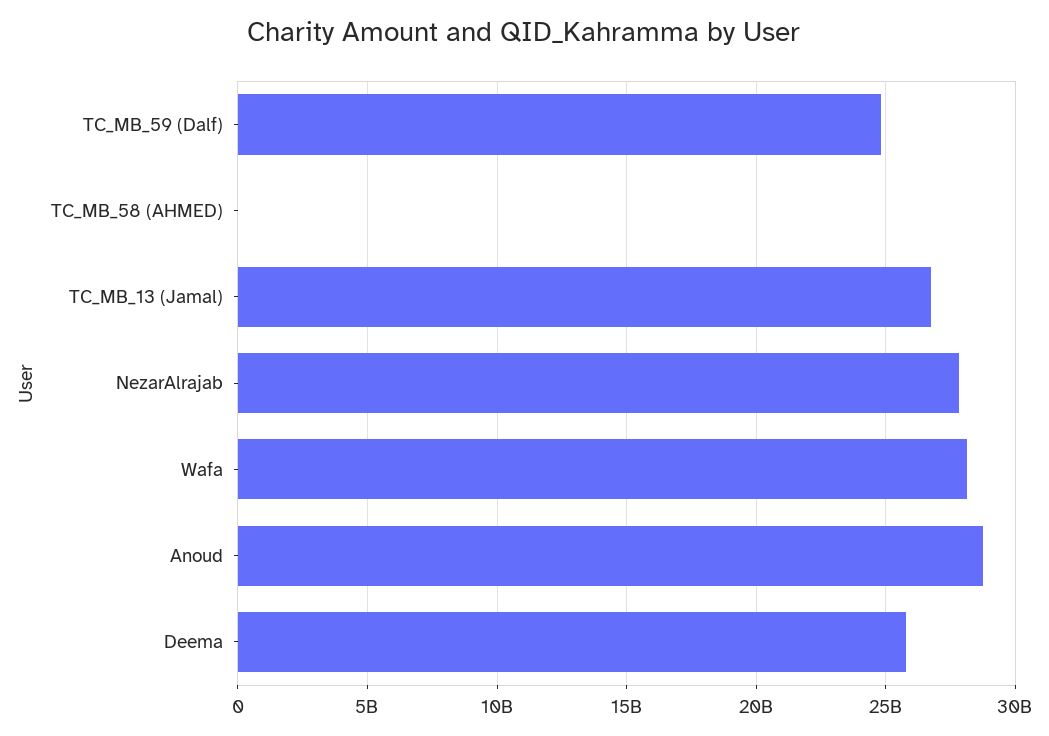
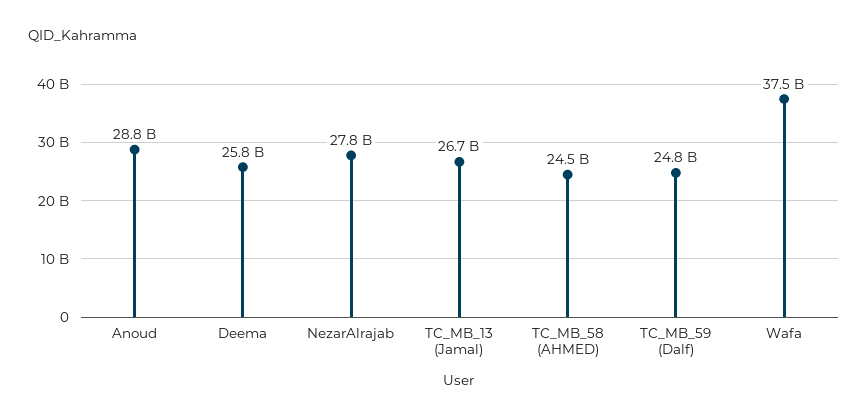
  {
    "TC_MB_59 (Dalf)": 24800000000,
-   "TC_MB_58 (AHMED)": 0,
+   "TC_MB_58 (AHMED)": 24500000000,
    "TC_MB_13 (Jamal)": 26700000000,
    "NezarAlrajab": 27800000000,
-   "Wafa": 28000000000,
+   "Wafa": 37500000000,
    "Anoud": 28800000000,
    "Deema": 25800000000
  }

